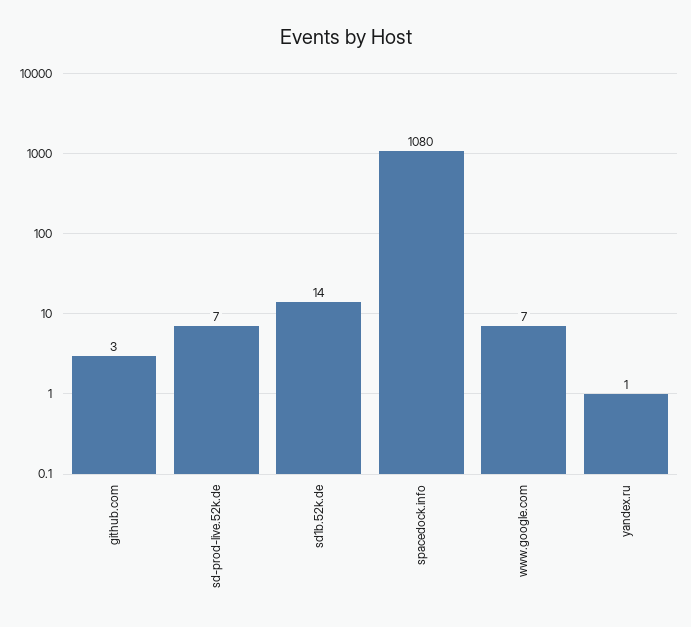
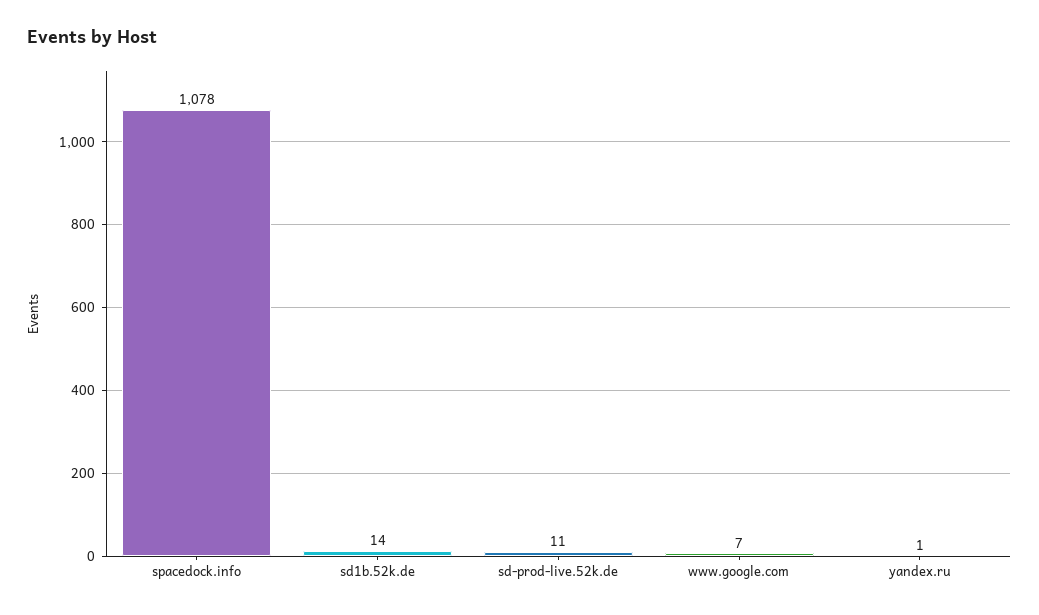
  {
-   "github.com": 3,
-   "sd-prod-live.52k.de": 7,
+   "sd-prod-live.52k.de": 11,
    "sd1b.52k.de": 14,
-   "spacedock.info": 1080,
+   "spacedock.info": 1078,
    "www.google.com": 7,
    "yandex.ru": 1
  }

